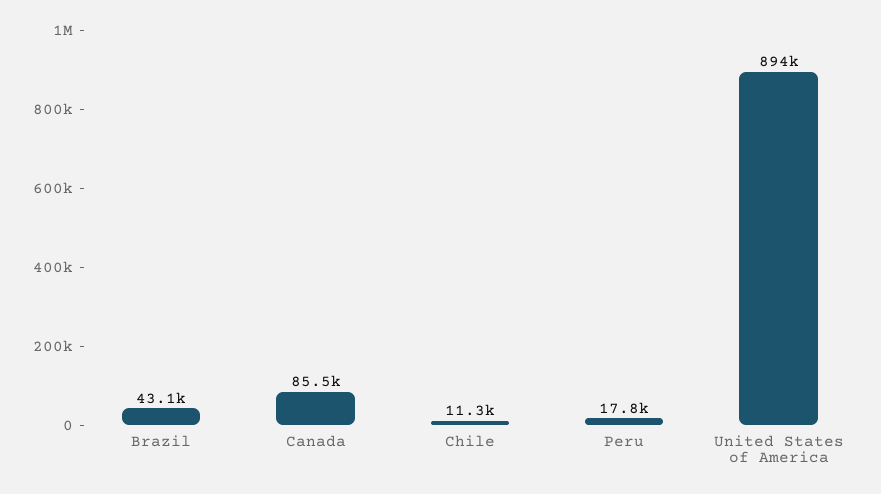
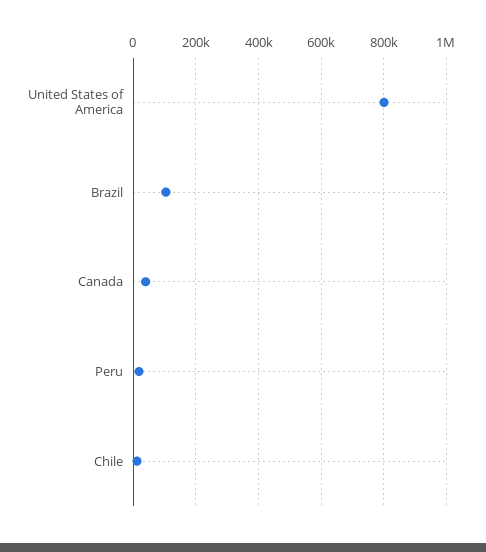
  {
-   "Brazil": 43100,
+   "Brazil": 100000,
-   "Canada": 85500,
+   "Canada": 40000,
    "Chile": 11300,
    "Peru": 17800,
-   "United States of America": 894000
+   "United States of America": 800000
  }

